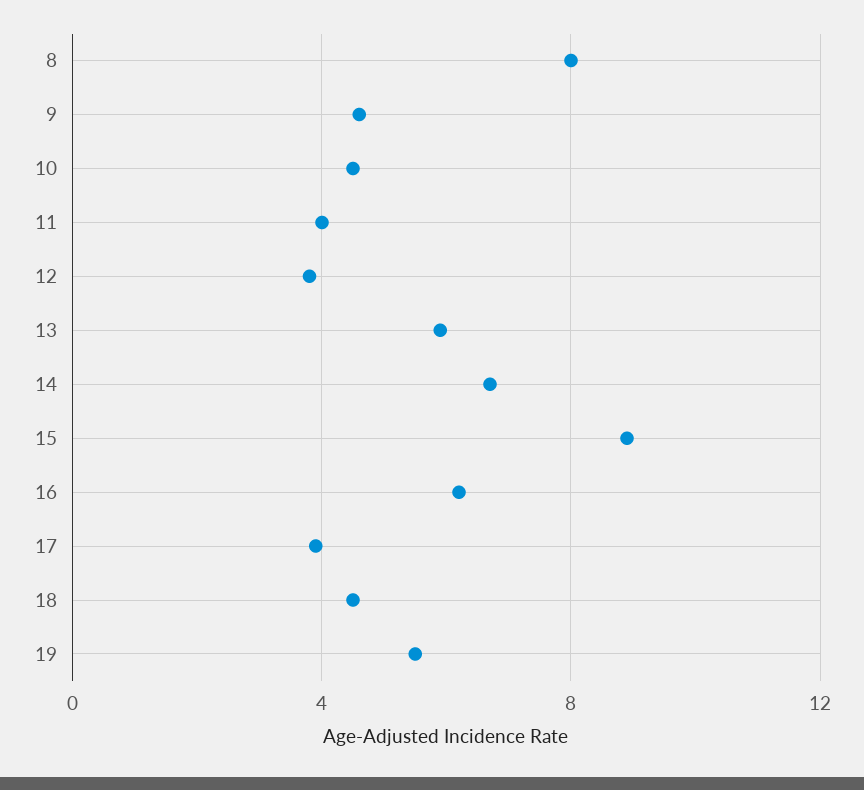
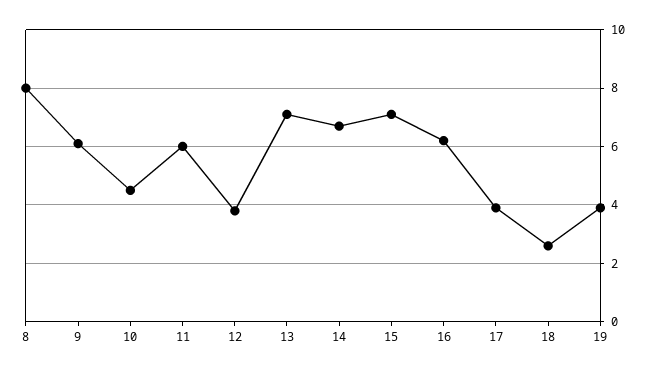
  {
    "8": 8,
-   "9": 4.5,
+   "9": 6,
    "10": 4.5,
-   "11": 4,
+   "11": 6,
    "12": 4,
-   "13": 6,
+   "13": 7,
    "14": 6.5,
-   "15": 9,
+   "15": 7,
    "16": 6,
    "17": 4,
-   "18": 4.5,
+   "18": 2.5,
-   "19": 5.5
+   "19": 4
  }

